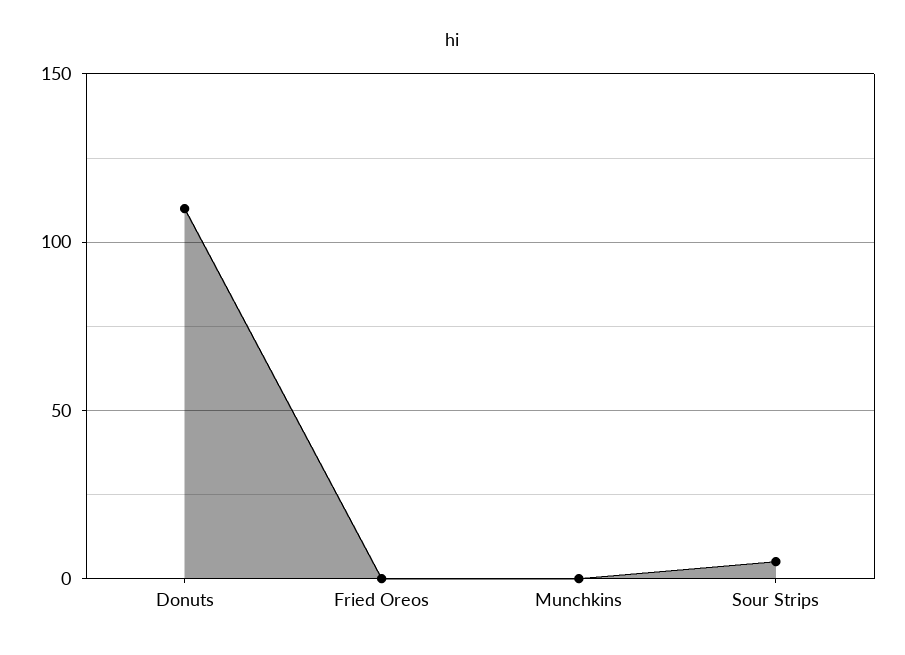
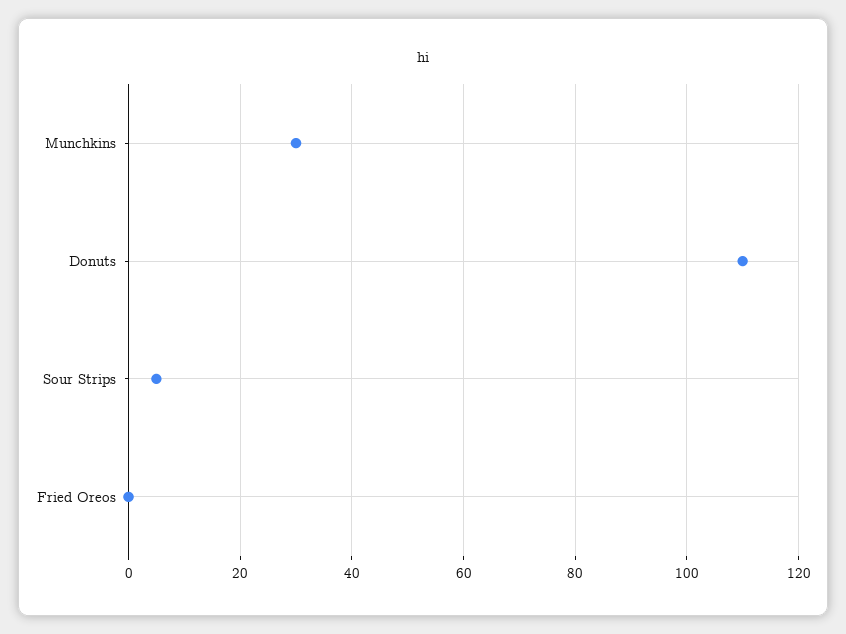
  {
    "Donuts": 110,
    "Fried Oreos": 0,
-   "Munchkins": 0,
+   "Munchkins": 30,
    "Sour Strips": 5
  }

